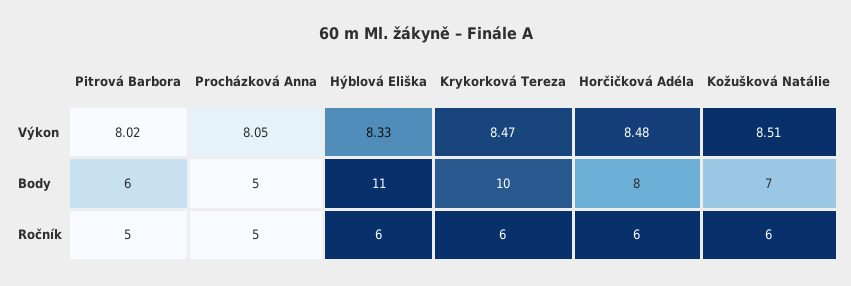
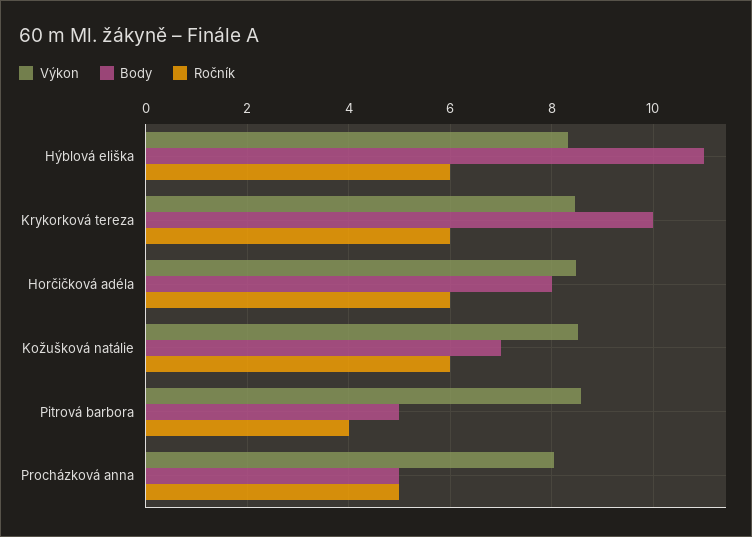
  {
    "Výkon": {
-     "Pitrová Barbora": 8.02,
+     "Pitrová Barbora": 8.6,
      "Procházková Anna": 8.05,
      "Hýblová Eliška": 8.33,
      "Krykorková Tereza": 8.47,
      "Horčičková Adéla": 8.48,
      "Kožušková Natálie": 8.51
    },
    "Body": {
-     "Pitrová Barbora": 6,
+     "Pitrová Barbora": 5,
      "Procházková Anna": 5,
      "Hýblová Eliška": 11,
      "Krykorková Tereza": 10,
      "Horčičková Adéla": 8,
      "Kožušková Natálie": 7
    },
    "Ročník": {
-     "Pitrová Barbora": 5,
+     "Pitrová Barbora": 4,
      "Procházková Anna": 5,
      "Hýblová Eliška": 6,
      "Krykorková Tereza": 6,
      "Horčičková Adéla": 6,
      "Kožušková Natálie": 6
    }
  }

